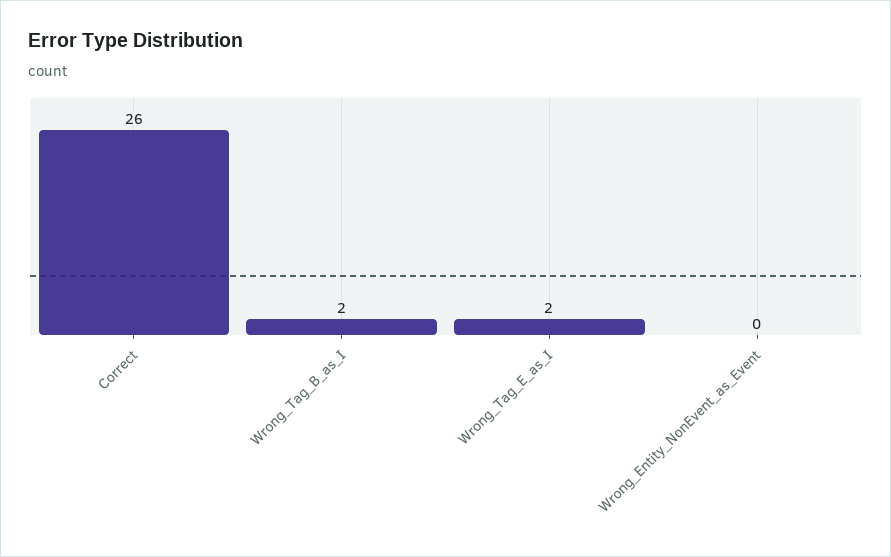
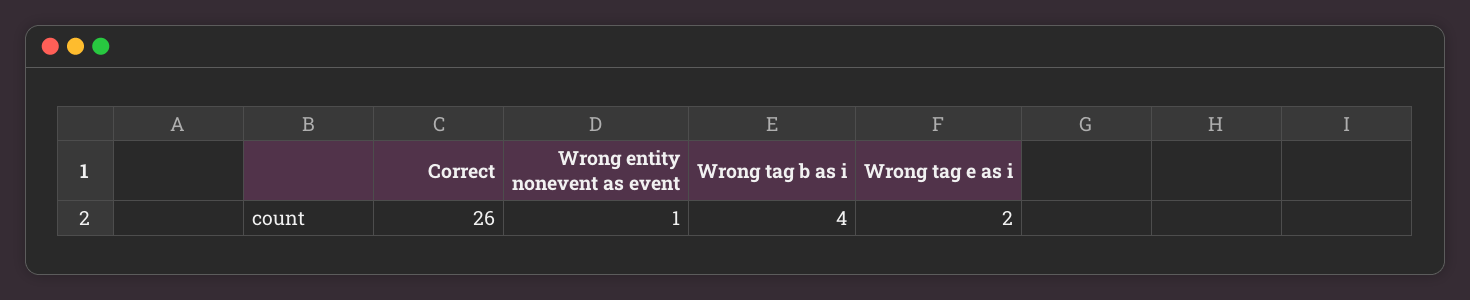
  {
    "Correct": 26,
-   "Wrong_Tag_B_as_I": 2,
+   "Wrong_Tag_B_as_I": 4,
    "Wrong_Tag_E_as_I": 2,
-   "Wrong_Entity_NonEvent_as_Event": 0
+   "Wrong_Entity_NonEvent_as_Event": 1
  }

